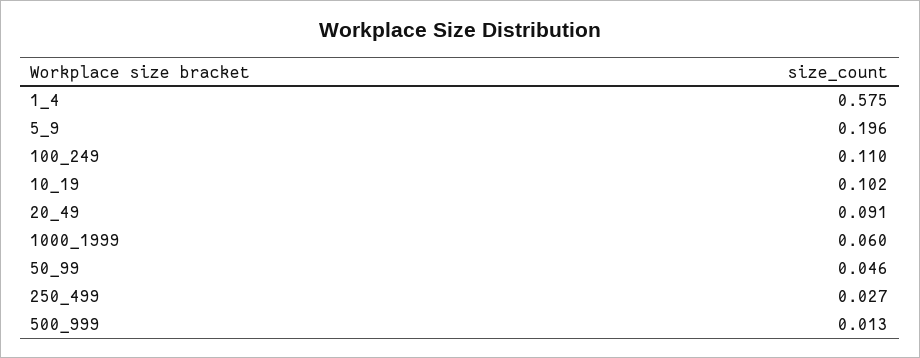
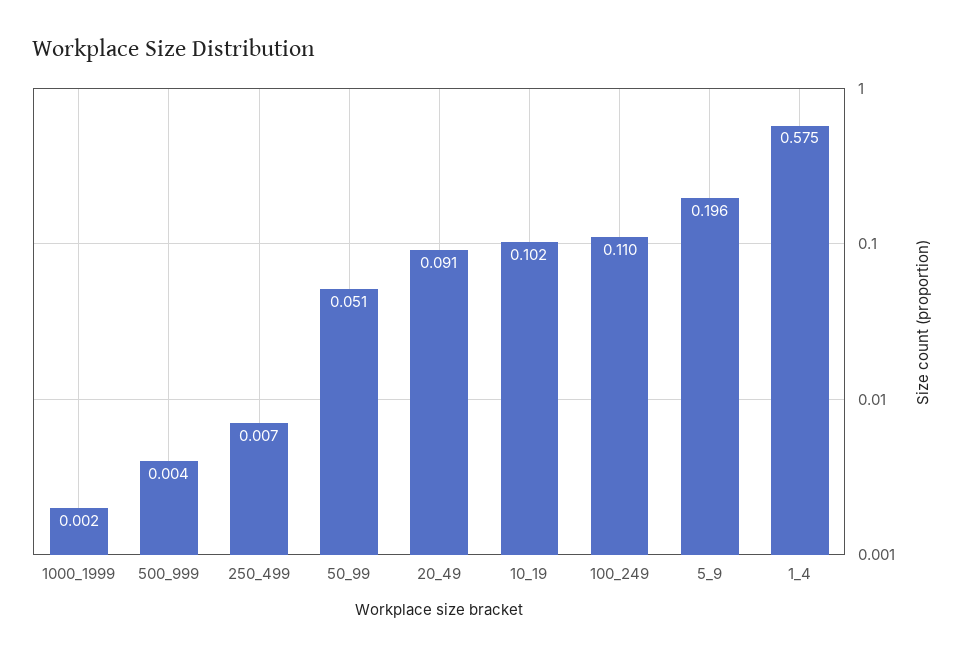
  {
    "1_4": 0.575,
    "5_9": 0.196,
    "100_249": 0.11,
    "10_19": 0.102,
    "20_49": 0.091,
-   "1000_1999": 0.06,
+   "1000_1999": 0.002,
-   "50_99": 0.046,
+   "50_99": 0.051,
-   "250_499": 0.027,
+   "250_499": 0.007,
-   "500_999": 0.013
+   "500_999": 0.004
  }

